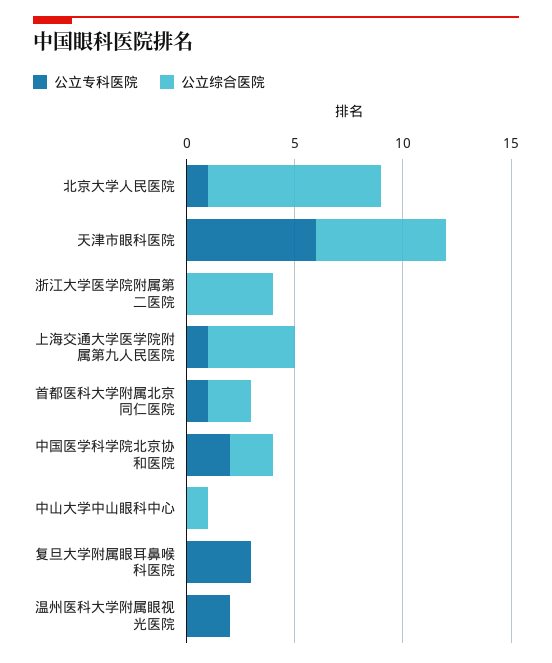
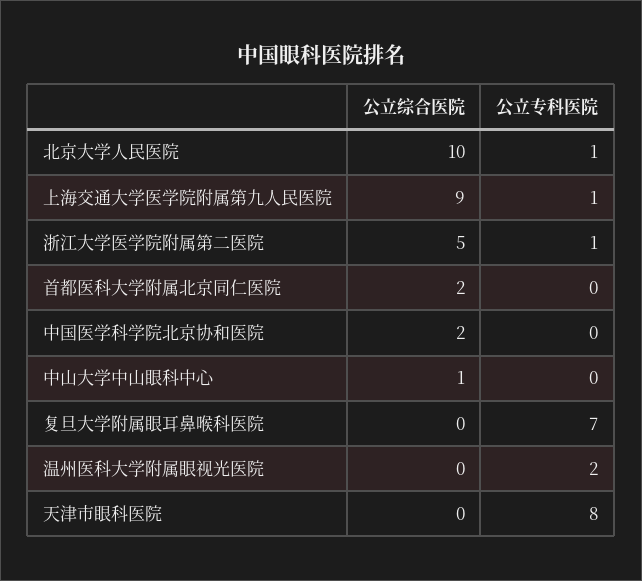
  {
    "公立专科医院": {
      "北京大学人民医院": 1,
-     "天津市眼科医院": 6,
+     "天津市眼科医院": 8,
-     "浙江大学医学院附属第二医院": 0,
+     "浙江大学医学院附属第二医院": 1,
      "上海交通大学医学院附属第九人民医院": 1,
-     "首都医科大学附属北京同仁医院": 1,
+     "首都医科大学附属北京同仁医院": 0,
-     "中国医学科学院北京协和医院": 2,
+     "中国医学科学院北京协和医院": 0,
      "中山大学中山眼科中心": 0,
-     "复旦大学附属眼耳鼻喉科医院": 3,
+     "复旦大学附属眼耳鼻喉科医院": 7,
      "温州医科大学附属眼视光医院": 2
    },
    "公立综合医院": {
-     "北京大学人民医院": 8,
+     "北京大学人民医院": 10,
-     "天津市眼科医院": 6,
+     "天津市眼科医院": 0,
-     "浙江大学医学院附属第二医院": 4,
+     "浙江大学医学院附属第二医院": 5,
-     "上海交通大学医学院附属第九人民医院": 4,
+     "上海交通大学医学院附属第九人民医院": 9,
      "首都医科大学附属北京同仁医院": 2,
      "中国医学科学院北京协和医院": 2,
      "中山大学中山眼科中心": 1,
      "复旦大学附属眼耳鼻喉科医院": 0,
      "温州医科大学附属眼视光医院": 0
    }
  }

